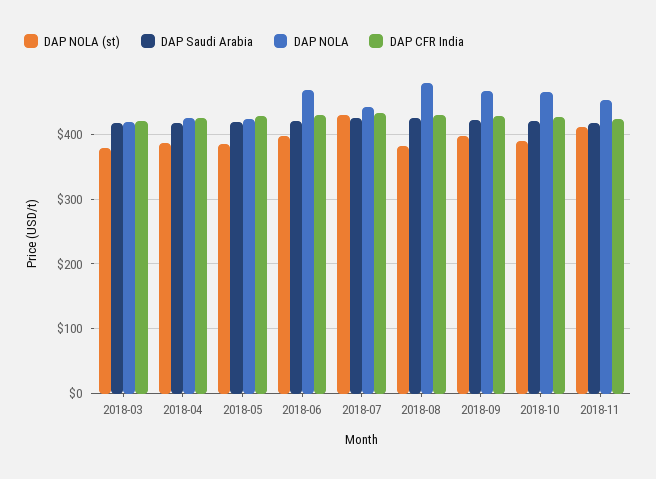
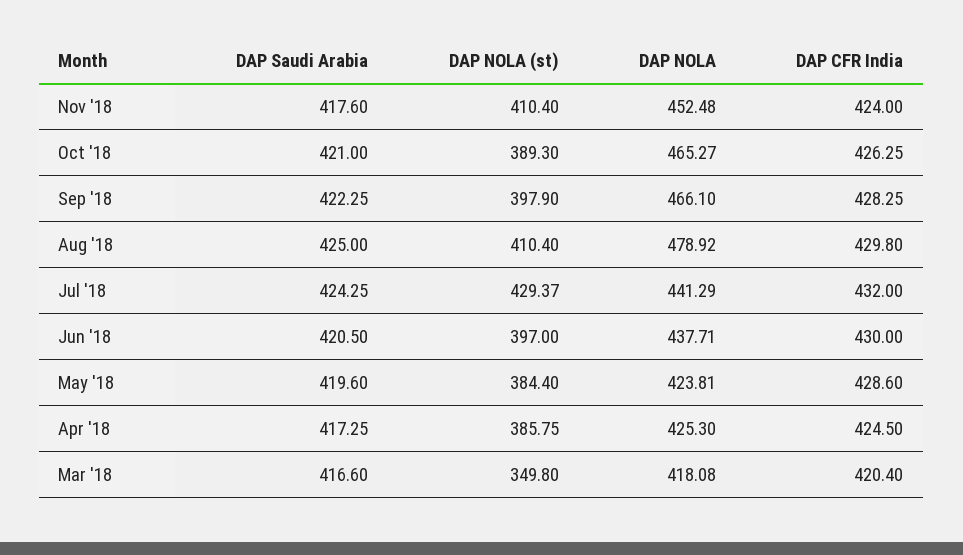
  {
    "DAP NOLA (st)": {
-     "2018-03": 380,
+     "2018-03": 349.8,
      "2018-04": 385.75,
      "2018-05": 384.4,
      "2018-06": 397,
      "2018-07": 429.37,
-     "2018-08": 380,
+     "2018-08": 410.4,
      "2018-09": 397.9,
      "2018-10": 389.3,
      "2018-11": 410.4
    },
    "DAP Saudi Arabia": {
      "2018-03": 416.6,
      "2018-04": 417.25,
      "2018-05": 419.6,
      "2018-06": 420.5,
      "2018-07": 424.25,
      "2018-08": 425,
      "2018-09": 422.25,
      "2018-10": 421,
      "2018-11": 417.6
    },
    "DAP NOLA": {
      "2018-03": 418.08,
      "2018-04": 425.3,
      "2018-05": 423.81,
-     "2018-06": 470,
+     "2018-06": 437.71,
      "2018-07": 441.29,
      "2018-08": 478.92,
      "2018-09": 466.1,
      "2018-10": 465.27,
      "2018-11": 452.48
    },
    "DAP CFR India": {
      "2018-03": 420.4,
      "2018-04": 424.5,
      "2018-05": 428.6,
      "2018-06": 430,
      "2018-07": 432,
      "2018-08": 429.8,
      "2018-09": 428.25,
      "2018-10": 426.25,
      "2018-11": 424
    }
  }

